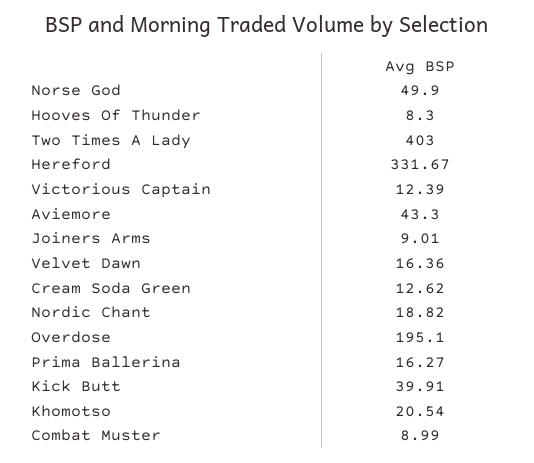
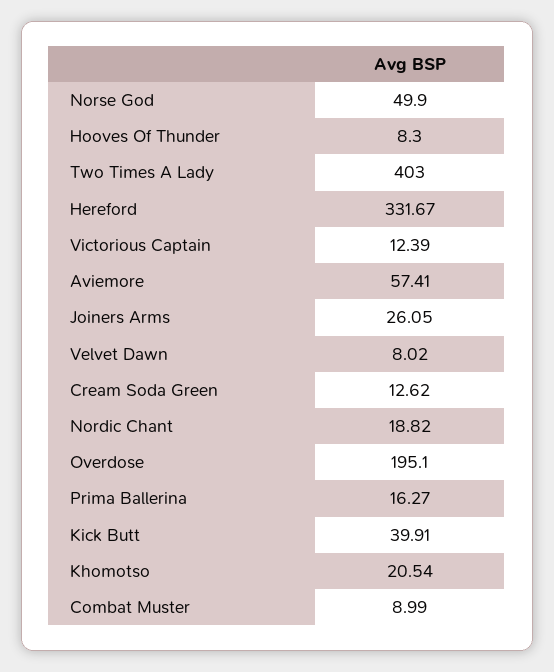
  {
    "Norse God": 49.9,
    "Hooves Of Thunder": 8.3,
    "Two Times A Lady": 403,
    "Hereford": 331.67,
    "Victorious Captain": 12.39,
-   "Aviemore": 43.3,
+   "Aviemore": 57.41,
-   "Joiners Arms": 9.01,
+   "Joiners Arms": 26.05,
-   "Velvet Dawn": 16.36,
+   "Velvet Dawn": 8.02,
    "Cream Soda Green": 12.62,
    "Nordic Chant": 18.82,
    "Overdose": 195.1,
    "Prima Ballerina": 16.27,
    "Kick Butt": 39.91,
    "Khomotso": 20.54,
    "Combat Muster": 8.99
  }

